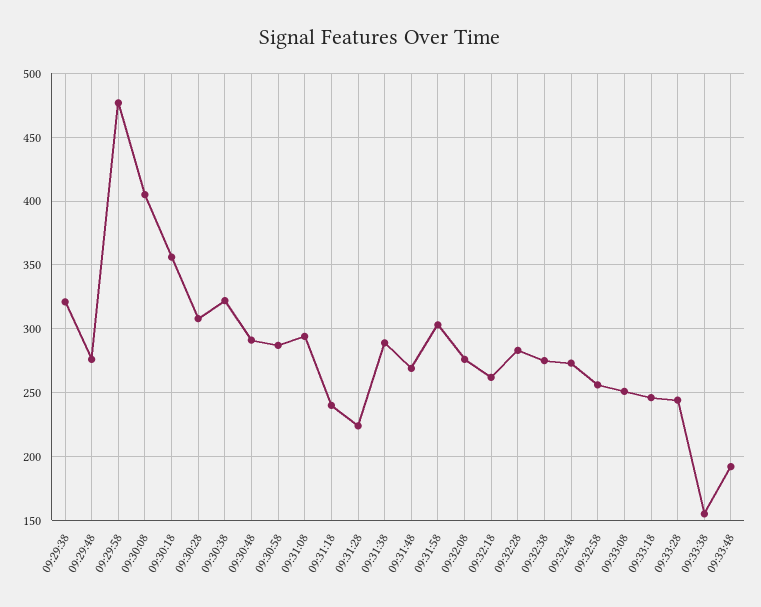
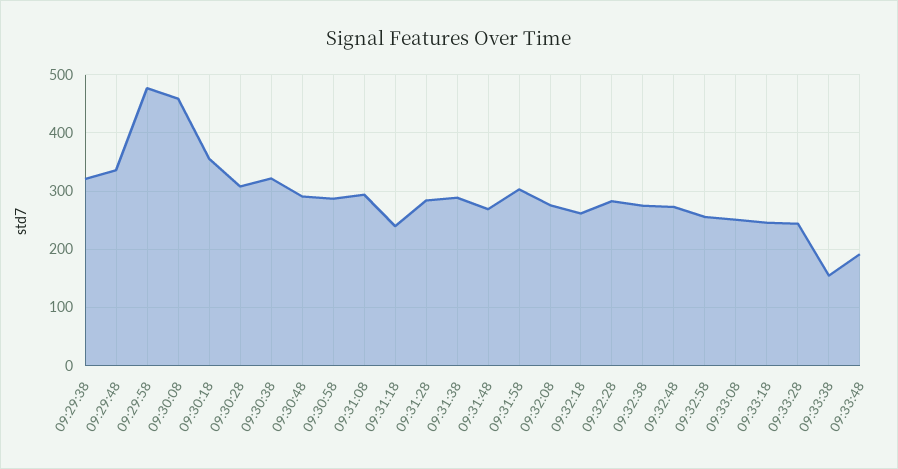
  {
    "09:29:38": 320,
-   "09:29:48": 275,
+   "09:29:48": 340,
    "09:29:58": 475,
-   "09:30:08": 405,
+   "09:30:08": 460,
    "09:30:18": 355,
    "09:30:28": 310,
    "09:30:38": 320,
    "09:30:48": 290,
    "09:30:58": 285,
    "09:31:08": 295,
    "09:31:18": 240,
-   "09:31:28": 225,
+   "09:31:28": 280,
    "09:31:38": 290,
    "09:31:48": 270,
    "09:31:58": 305,
    "09:32:08": 275,
    "09:32:18": 260,
    "09:32:28": 285,
    "09:32:38": 275,
    "09:32:48": 275,
    "09:32:58": 255,
    "09:33:08": 250,
    "09:33:18": 245,
    "09:33:28": 245,
    "09:33:38": 155,
    "09:33:48": 190
  }

